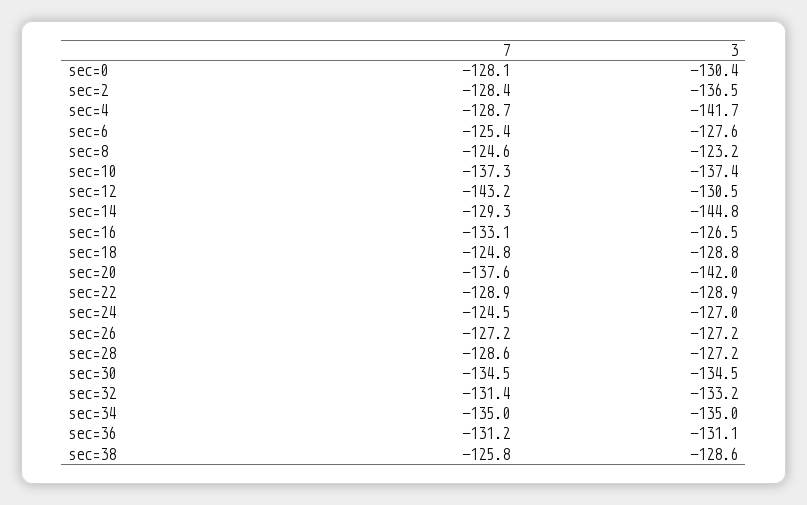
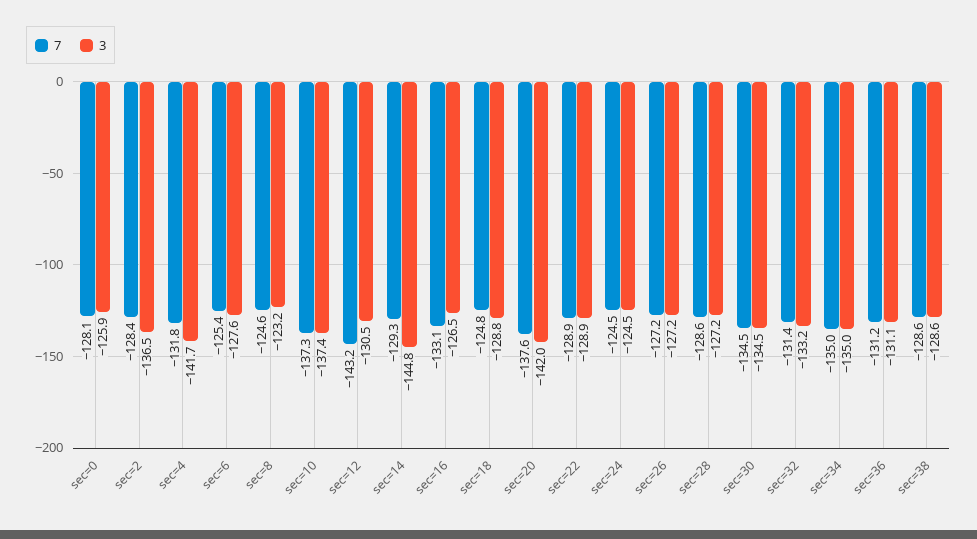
  {
    "7": {
      "sec=0": -128.1,
      "sec=2": -128.4,
-     "sec=4": -128.7,
+     "sec=4": -131.8,
      "sec=6": -125.4,
      "sec=8": -124.6,
      "sec=10": -137.3,
      "sec=12": -143.2,
      "sec=14": -129.3,
      "sec=16": -133.1,
      "sec=18": -124.8,
      "sec=20": -137.6,
      "sec=22": -128.9,
      "sec=24": -124.5,
      "sec=26": -127.2,
      "sec=28": -128.6,
      "sec=30": -134.5,
      "sec=32": -131.4,
      "sec=34": -135,
      "sec=36": -131.2,
-     "sec=38": -125.8
+     "sec=38": -128.6
    },
    "3": {
-     "sec=0": -130.4,
+     "sec=0": -125.9,
      "sec=2": -136.5,
      "sec=4": -141.7,
      "sec=6": -127.6,
      "sec=8": -123.2,
      "sec=10": -137.4,
      "sec=12": -130.5,
      "sec=14": -144.8,
      "sec=16": -126.5,
      "sec=18": -128.8,
      "sec=20": -142,
      "sec=22": -128.9,
-     "sec=24": -127,
+     "sec=24": -124.5,
      "sec=26": -127.2,
      "sec=28": -127.2,
      "sec=30": -134.5,
      "sec=32": -133.2,
      "sec=34": -135,
      "sec=36": -131.1,
      "sec=38": -128.6
    }
  }

